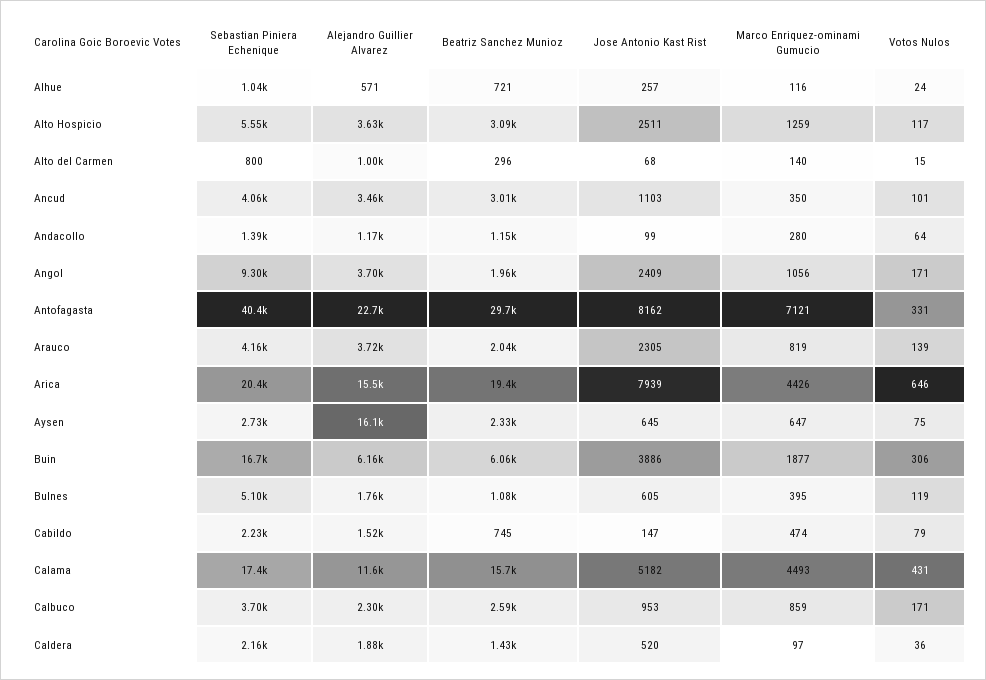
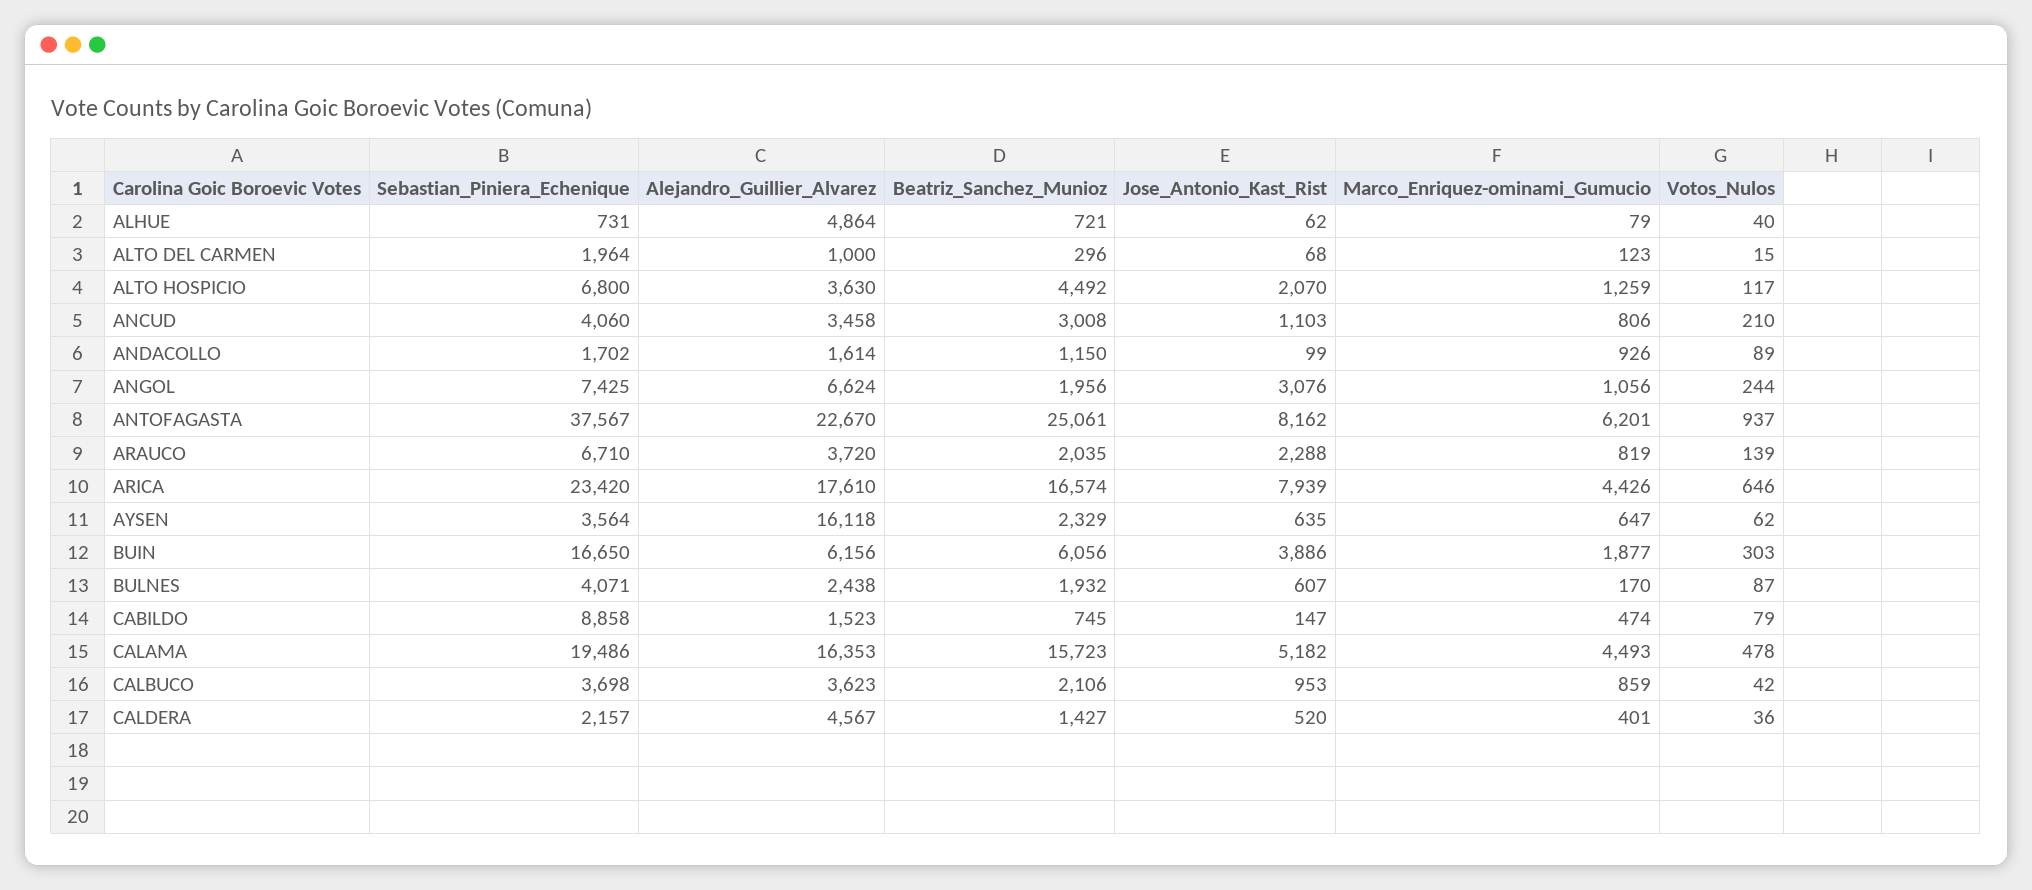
  {
    "Sebastian Piniera Echenique": {
-     "Alhue": 1040,
+     "Alhue": 731,
-     "Alto Hospicio": 5550,
+     "Alto Hospicio": 6800,
-     "Alto del Carmen": 800,
+     "Alto del Carmen": 1964,
      "Ancud": 4060,
-     "Andacollo": 1390,
+     "Andacollo": 1702,
-     "Angol": 9300,
+     "Angol": 7425,
-     "Antofagasta": 40400,
+     "Antofagasta": 37567,
-     "Arauco": 4160,
+     "Arauco": 6710,
-     "Arica": 20400,
+     "Arica": 23420,
-     "Aysen": 2730,
+     "Aysen": 3564,
      "Buin": 16650,
-     "Bulnes": 5100,
+     "Bulnes": 4071,
-     "Cabildo": 2230,
+     "Cabildo": 8858,
-     "Calama": 17400,
+     "Calama": 19486,
      "Calbuco": 3698,
      "Caldera": 2157
    },
    "Alejandro Guillier Alvarez": {
-     "Alhue": 571,
+     "Alhue": 4864,
      "Alto Hospicio": 3630,
      "Alto del Carmen": 1000,
      "Ancud": 3458,
-     "Andacollo": 1170,
+     "Andacollo": 1614,
-     "Angol": 3700,
+     "Angol": 6624,
      "Antofagasta": 22670,
      "Arauco": 3720,
-     "Arica": 15500,
+     "Arica": 17610,
      "Aysen": 16118,
      "Buin": 6156,
-     "Bulnes": 1760,
+     "Bulnes": 2438,
      "Cabildo": 1523,
-     "Calama": 11600,
+     "Calama": 16353,
-     "Calbuco": 2300,
+     "Calbuco": 3623,
-     "Caldera": 1880
+     "Caldera": 4567
    },
    "Beatriz Sanchez Munioz": {
      "Alhue": 721,
-     "Alto Hospicio": 3090,
+     "Alto Hospicio": 4492,
      "Alto del Carmen": 296,
      "Ancud": 3008,
      "Andacollo": 1150,
      "Angol": 1956,
-     "Antofagasta": 29700,
+     "Antofagasta": 25061,
      "Arauco": 2035,
-     "Arica": 19400,
+     "Arica": 16574,
      "Aysen": 2329,
      "Buin": 6056,
-     "Bulnes": 1080,
+     "Bulnes": 1932,
      "Cabildo": 745,
      "Calama": 15723,
-     "Calbuco": 2590,
+     "Calbuco": 2106,
      "Caldera": 1427
    },
    "Jose Antonio Kast Rist": {
-     "Alhue": 257,
+     "Alhue": 62,
-     "Alto Hospicio": 2511,
+     "Alto Hospicio": 2070,
      "Alto del Carmen": 68,
      "Ancud": 1103,
      "Andacollo": 99,
-     "Angol": 2409,
+     "Angol": 3076,
      "Antofagasta": 8162,
-     "Arauco": 2305,
+     "Arauco": 2288,
      "Arica": 7939,
-     "Aysen": 645,
+     "Aysen": 635,
      "Buin": 3886,
-     "Bulnes": 605,
+     "Bulnes": 607,
      "Cabildo": 147,
      "Calama": 5182,
      "Calbuco": 953,
      "Caldera": 520
    },
    "Marco Enriquez-ominami Gumucio": {
-     "Alhue": 116,
+     "Alhue": 79,
      "Alto Hospicio": 1259,
-     "Alto del Carmen": 140,
+     "Alto del Carmen": 123,
-     "Ancud": 350,
+     "Ancud": 806,
-     "Andacollo": 280,
+     "Andacollo": 926,
      "Angol": 1056,
-     "Antofagasta": 7121,
+     "Antofagasta": 6201,
      "Arauco": 819,
      "Arica": 4426,
      "Aysen": 647,
      "Buin": 1877,
-     "Bulnes": 395,
+     "Bulnes": 170,
      "Cabildo": 474,
      "Calama": 4493,
      "Calbuco": 859,
-     "Caldera": 97
+     "Caldera": 401
    },
    "Votos Nulos": {
-     "Alhue": 24,
+     "Alhue": 40,
      "Alto Hospicio": 117,
      "Alto del Carmen": 15,
-     "Ancud": 101,
+     "Ancud": 210,
-     "Andacollo": 64,
+     "Andacollo": 89,
-     "Angol": 171,
+     "Angol": 244,
-     "Antofagasta": 331,
+     "Antofagasta": 937,
      "Arauco": 139,
      "Arica": 646,
-     "Aysen": 75,
+     "Aysen": 62,
-     "Buin": 306,
+     "Buin": 303,
-     "Bulnes": 119,
+     "Bulnes": 87,
      "Cabildo": 79,
-     "Calama": 431,
+     "Calama": 478,
-     "Calbuco": 171,
+     "Calbuco": 42,
      "Caldera": 36
    }
  }

